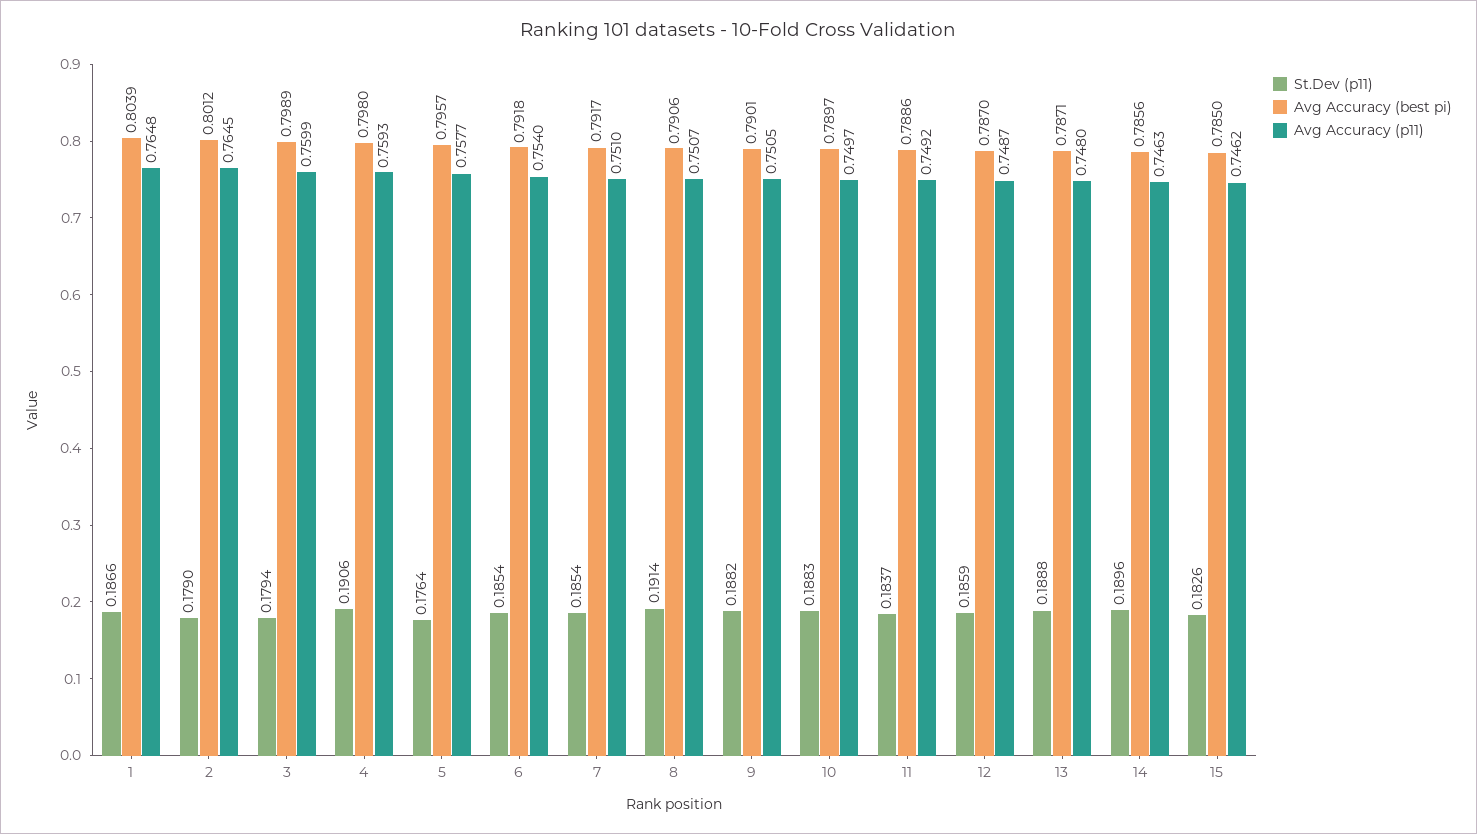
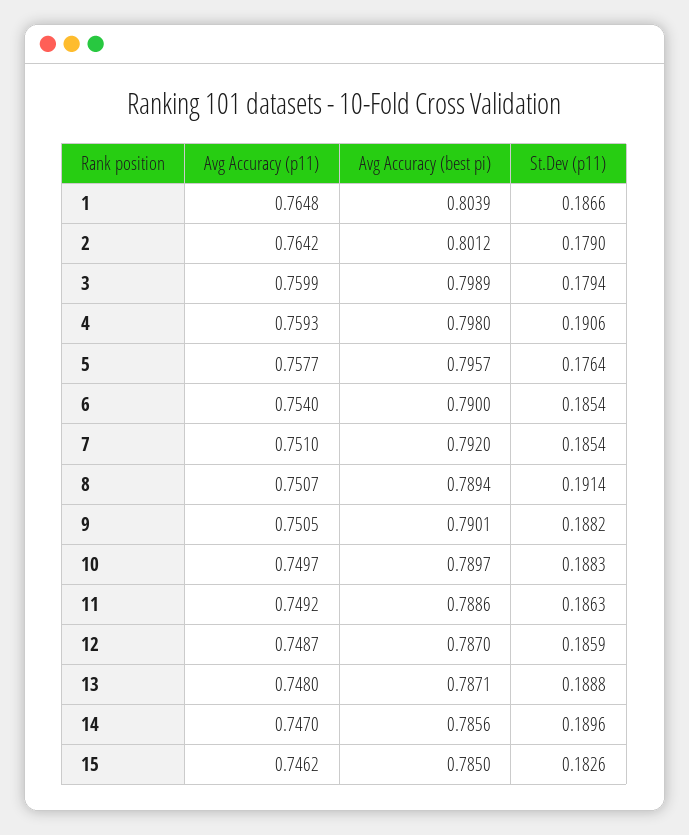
  {
    "St.Dev (p11)": {
      "1": 0.1866,
      "2": 0.179,
      "3": 0.1794,
      "4": 0.1906,
      "5": 0.1764,
      "6": 0.1854,
      "7": 0.1854,
      "8": 0.1914,
      "9": 0.1882,
      "10": 0.1883,
-     "11": 0.1837,
+     "11": 0.1863,
      "12": 0.1859,
      "13": 0.1888,
      "14": 0.1896,
      "15": 0.1826
    },
    "Avg Accuracy (best pi)": {
      "1": 0.8039,
      "2": 0.8012,
      "3": 0.7989,
      "4": 0.798,
      "5": 0.7957,
-     "6": 0.7918,
+     "6": 0.79,
-     "7": 0.7917,
+     "7": 0.792,
-     "8": 0.7906,
+     "8": 0.7894,
      "9": 0.7901,
      "10": 0.7897,
      "11": 0.7886,
      "12": 0.787,
      "13": 0.7871,
      "14": 0.7856,
      "15": 0.785
    },
    "Avg Accuracy (p11)": {
      "1": 0.7648,
-     "2": 0.7645,
+     "2": 0.7642,
      "3": 0.7599,
      "4": 0.7593,
      "5": 0.7577,
      "6": 0.754,
      "7": 0.751,
      "8": 0.7507,
      "9": 0.7505,
      "10": 0.7497,
      "11": 0.7492,
      "12": 0.7487,
      "13": 0.748,
-     "14": 0.7463,
+     "14": 0.747,
      "15": 0.7462
    }
  }

